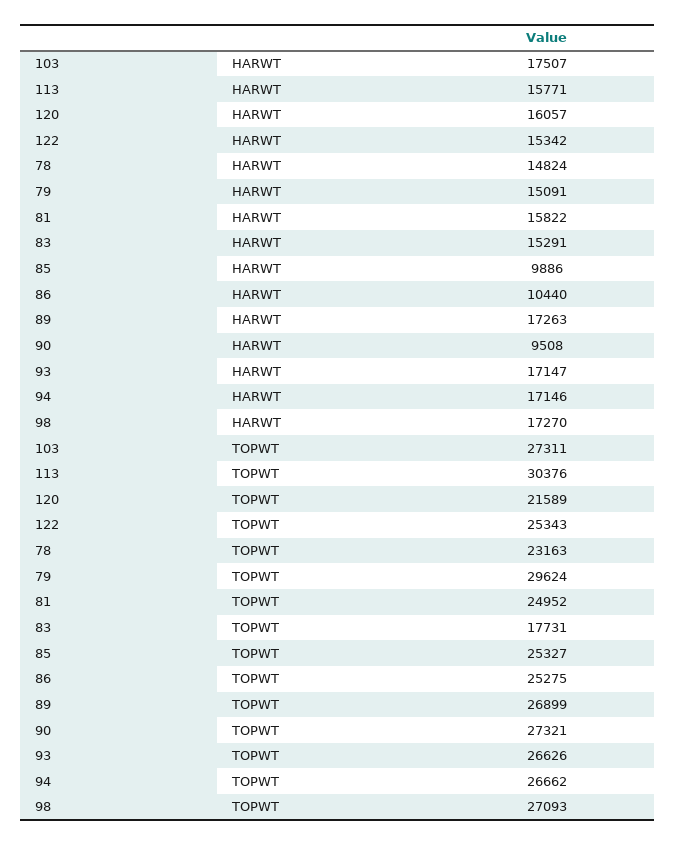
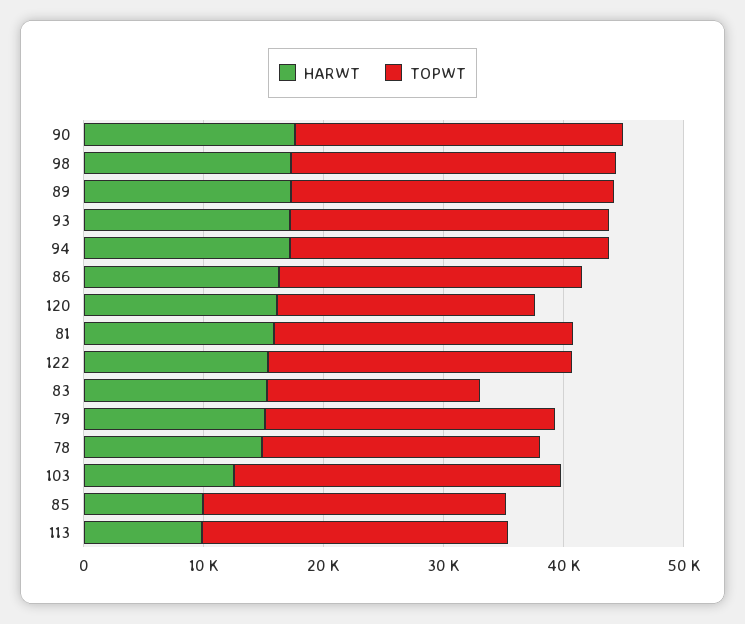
  {
    "HARWT": {
-     "103": 17507,
+     "103": 12000,
-     "113": 15771,
+     "113": 10000,
      "120": 16057,
      "122": 15342,
      "78": 14824,
      "79": 15091,
      "81": 15822,
      "83": 15291,
      "85": 9886,
-     "86": 10440,
+     "86": 16000,
      "89": 17263,
-     "90": 9508,
+     "90": 18000,
      "93": 17147,
      "94": 17146,
      "98": 17270
    },
    "TOPWT": {
      "103": 27311,
-     "113": 30376,
+     "113": 26000,
      "120": 21589,
      "122": 25343,
      "78": 23163,
-     "79": 29624,
+     "79": 24000,
      "81": 24952,
      "83": 17731,
      "85": 25327,
      "86": 25275,
      "89": 26899,
      "90": 27321,
      "93": 26626,
      "94": 26662,
      "98": 27093
    }
  }

